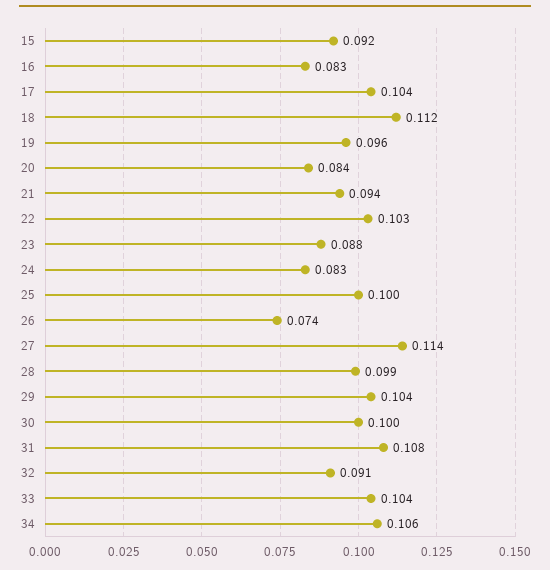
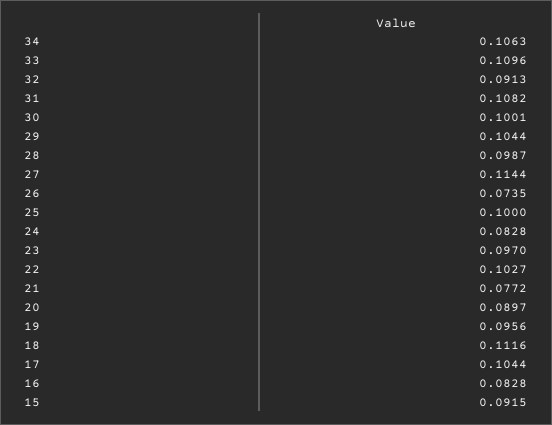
  {
    "15": 0.0915,
    "16": 0.0828,
    "17": 0.1044,
    "18": 0.1116,
    "19": 0.0956,
-   "20": 0.084,
+   "20": 0.0897,
-   "21": 0.094,
+   "21": 0.0772,
    "22": 0.1027,
-   "23": 0.088,
+   "23": 0.097,
    "24": 0.0828,
    "25": 0.1,
    "26": 0.0735,
    "27": 0.1144,
    "28": 0.0987,
    "29": 0.1044,
    "30": 0.1001,
    "31": 0.1082,
    "32": 0.0913,
-   "33": 0.104,
+   "33": 0.1096,
    "34": 0.1063
  }

